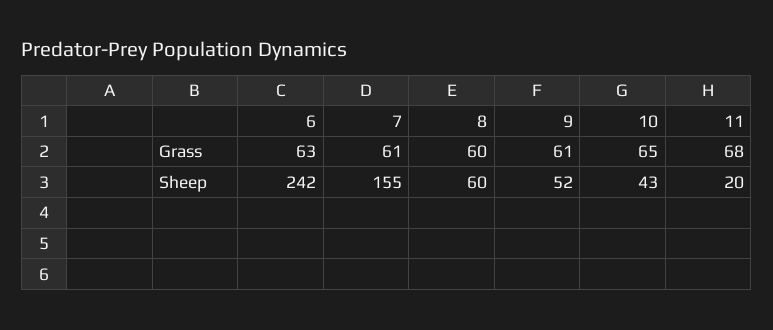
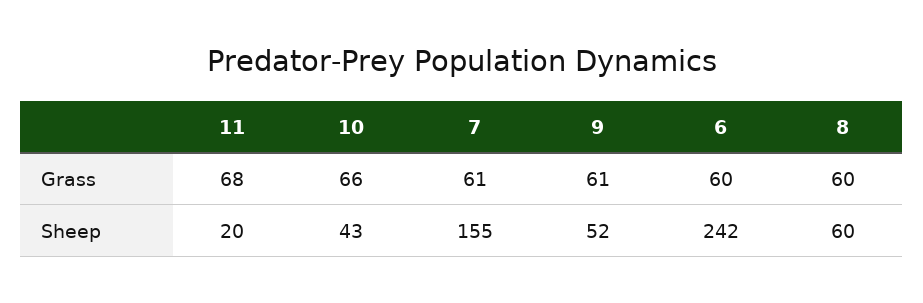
  {
    "6": {
-     "Grass": 63,
+     "Grass": 60,
      "Sheep": 242
    },
    "7": {
      "Grass": 61,
      "Sheep": 155
    },
    "8": {
      "Grass": 60,
      "Sheep": 60
    },
    "9": {
      "Grass": 61,
      "Sheep": 52
    },
    "10": {
-     "Grass": 65,
+     "Grass": 66,
      "Sheep": 43
    },
    "11": {
      "Grass": 68,
      "Sheep": 20
    }
  }

